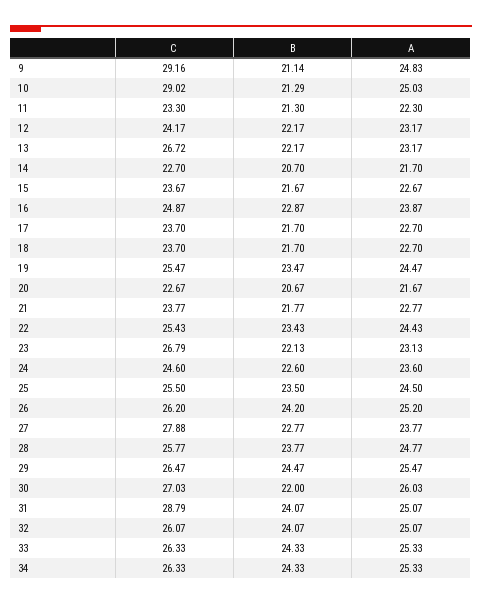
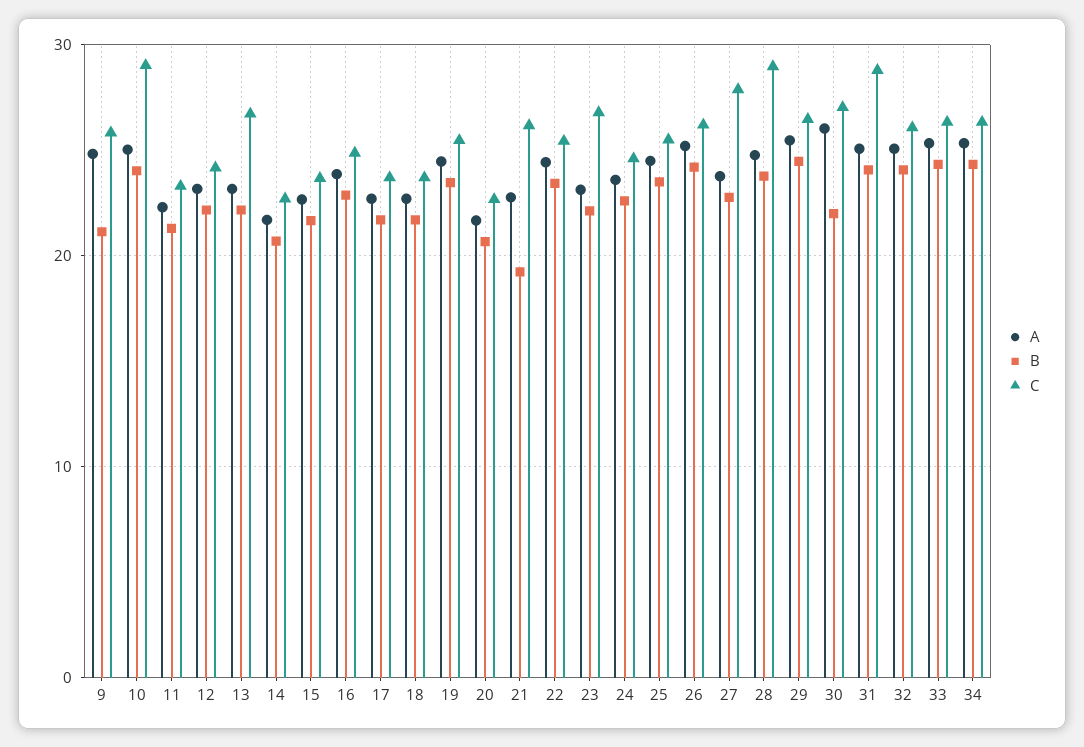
  {
    "C": {
-     "9": 29.16,
+     "9": 26,
      "10": 29.02,
      "11": 23.3,
      "12": 24.17,
      "13": 26.72,
      "14": 22.7,
      "15": 23.67,
      "16": 24.87,
      "17": 23.7,
      "18": 23.7,
      "19": 25.47,
      "20": 22.67,
-     "21": 23.77,
+     "21": 26,
      "22": 25.43,
      "23": 26.79,
      "24": 24.6,
      "25": 25.5,
      "26": 26.2,
      "27": 27.88,
-     "28": 25.77,
+     "28": 29,
      "29": 26.47,
      "30": 27.03,
      "31": 28.79,
      "32": 26.07,
      "33": 26.33,
      "34": 26.33
    },
    "B": {
      "9": 21.14,
-     "10": 21.29,
+     "10": 24,
      "11": 21.3,
      "12": 22.17,
      "13": 22.17,
      "14": 20.7,
      "15": 21.67,
      "16": 22.87,
      "17": 21.7,
      "18": 21.7,
      "19": 23.47,
      "20": 20.67,
-     "21": 21.77,
+     "21": 19,
      "22": 23.43,
      "23": 22.13,
      "24": 22.6,
      "25": 23.5,
      "26": 24.2,
      "27": 22.77,
      "28": 23.77,
      "29": 24.47,
      "30": 22,
      "31": 24.07,
      "32": 24.07,
      "33": 24.33,
      "34": 24.33
    },
    "A": {
      "9": 24.83,
      "10": 25.03,
      "11": 22.3,
      "12": 23.17,
      "13": 23.17,
      "14": 21.7,
      "15": 22.67,
      "16": 23.87,
      "17": 22.7,
      "18": 22.7,
      "19": 24.47,
      "20": 21.67,
      "21": 22.77,
      "22": 24.43,
      "23": 23.13,
      "24": 23.6,
      "25": 24.5,
      "26": 25.2,
      "27": 23.77,
      "28": 24.77,
      "29": 25.47,
      "30": 26.03,
      "31": 25.07,
      "32": 25.07,
      "33": 25.33,
      "34": 25.33
    }
  }

